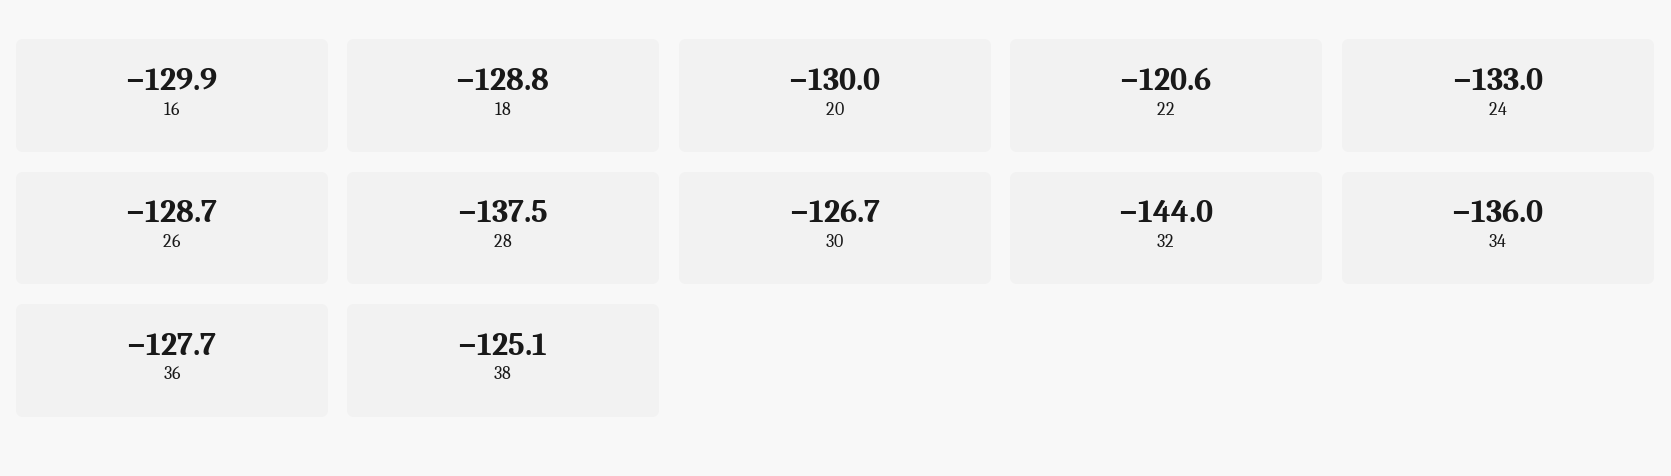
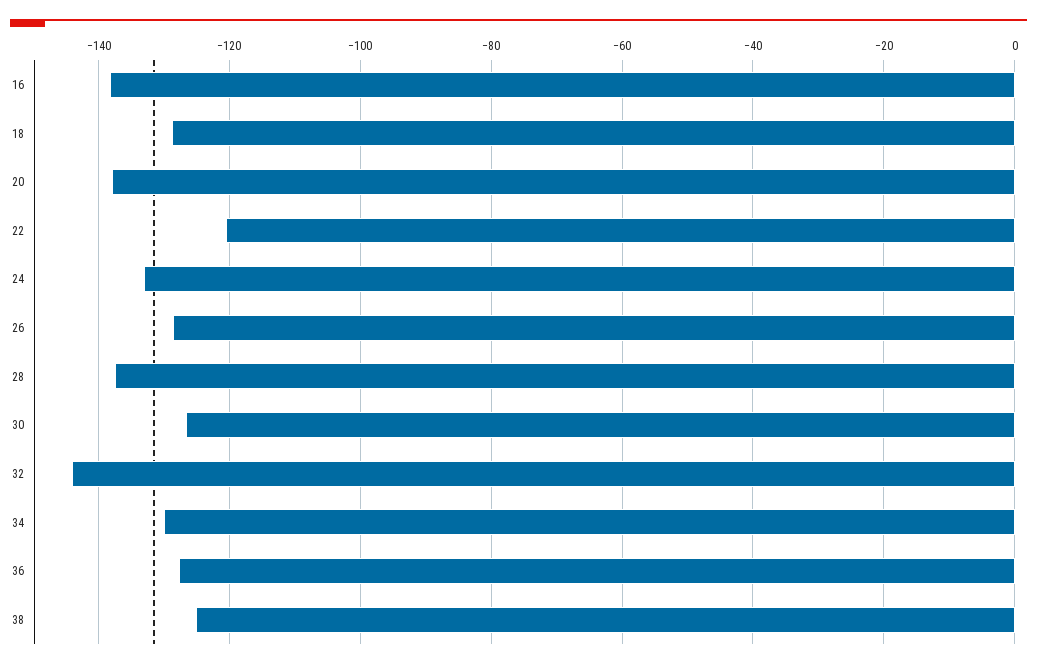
  {
-   "16": -129.9,
+   "16": -138,
    "18": -128.8,
-   "20": -130,
+   "20": -138,
    "22": -120.6,
    "24": -133,
    "26": -128.7,
    "28": -137.5,
    "30": -126.7,
    "32": -144,
-   "34": -136,
+   "34": -130,
    "36": -127.7,
    "38": -125.1
  }

